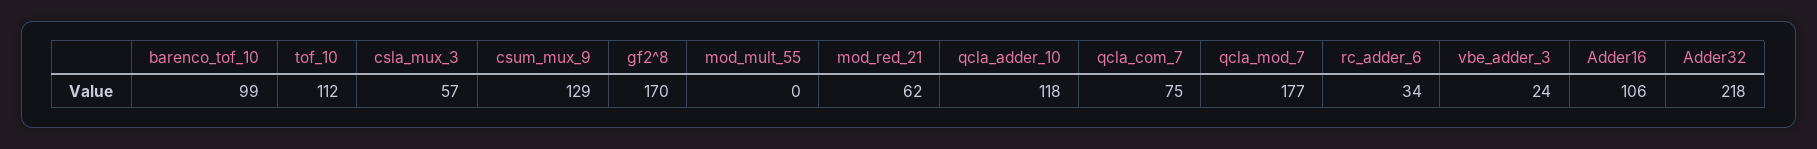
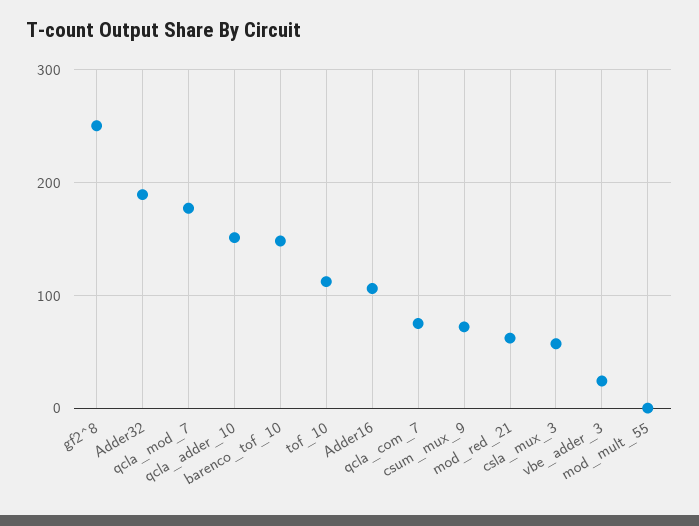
  {
-   "barenco_tof_10": 99,
+   "barenco_tof_10": 150,
    "tof_10": 112,
    "csla_mux_3": 57,
-   "csum_mux_9": 129,
+   "csum_mux_9": 70,
-   "gf2^8": 170,
+   "gf2^8": 250,
    "mod_mult_55": 0,
    "mod_red_21": 62,
-   "qcla_adder_10": 118,
+   "qcla_adder_10": 150,
    "qcla_com_7": 75,
    "qcla_mod_7": 177,
-   "rc_adder_6": 34,
    "vbe_adder_3": 24,
    "Adder16": 106,
-   "Adder32": 218
+   "Adder32": 190
  }

